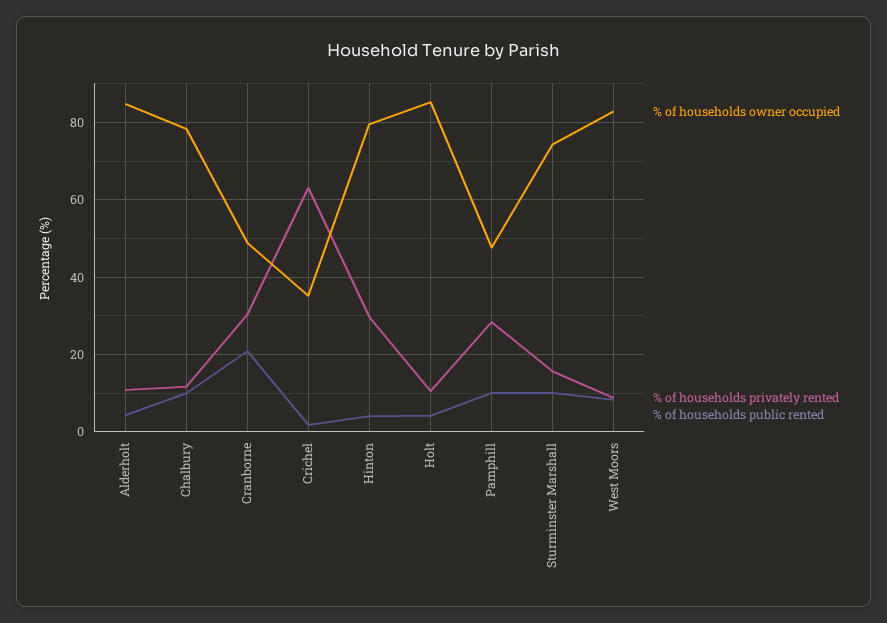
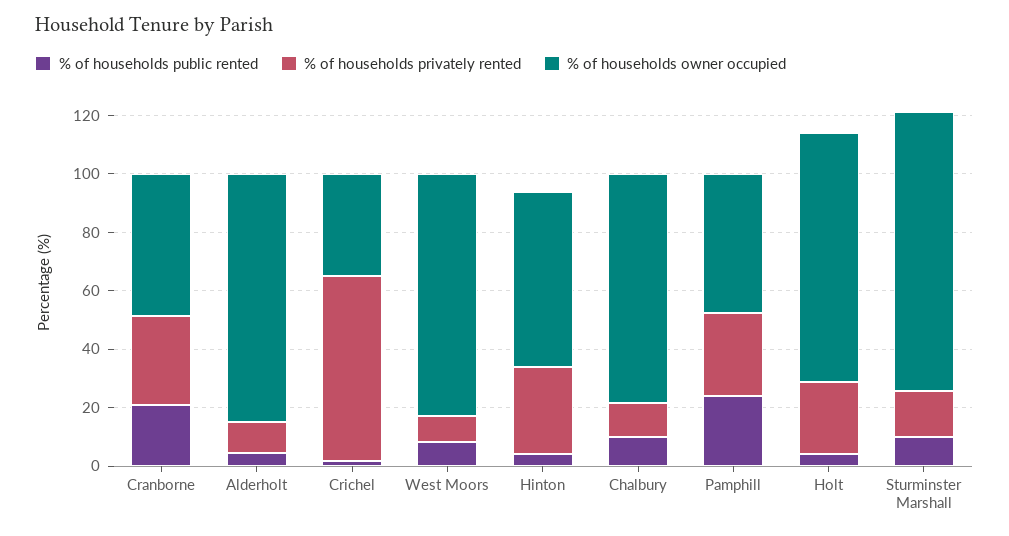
  {
    "% of households owner occupied": {
      "Alderholt": 84,
      "Chalbury": 78,
      "Cranborne": 48,
      "Crichel": 36,
-     "Hinton": 80,
+     "Hinton": 60,
      "Holt": 86,
      "Pamphill": 48,
-     "Sturminster Marshall": 74,
+     "Sturminster Marshall": 95,
      "West Moors": 82
    },
    "% of households privately rented": {
      "Alderholt": 10,
      "Chalbury": 12,
      "Cranborne": 30,
      "Crichel": 64,
      "Hinton": 30,
-     "Holt": 10,
+     "Holt": 25,
      "Pamphill": 28,
      "Sturminster Marshall": 16,
      "West Moors": 8
    },
    "% of households public rented": {
      "Alderholt": 4,
      "Chalbury": 10,
      "Cranborne": 20,
      "Crichel": 2,
      "Hinton": 4,
      "Holt": 4,
-     "Pamphill": 10,
+     "Pamphill": 25,
      "Sturminster Marshall": 10,
      "West Moors": 8
    }
  }

